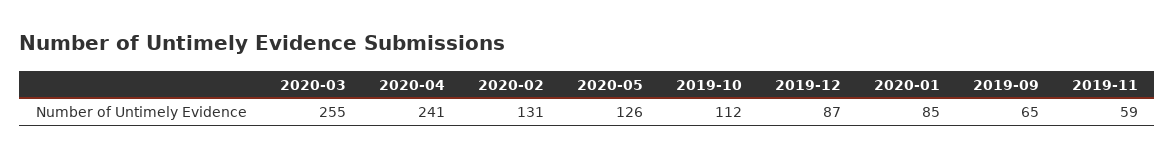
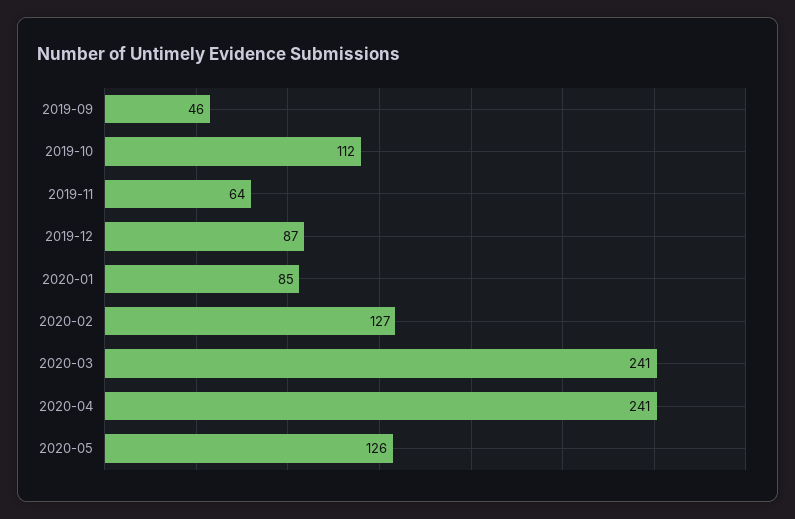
  {
-   "2020-03": 255,
+   "2020-03": 241,
    "2020-04": 241,
-   "2020-02": 131,
+   "2020-02": 127,
    "2020-05": 126,
    "2019-10": 112,
    "2019-12": 87,
    "2020-01": 85,
-   "2019-09": 65,
+   "2019-09": 46,
-   "2019-11": 59
+   "2019-11": 64
  }

